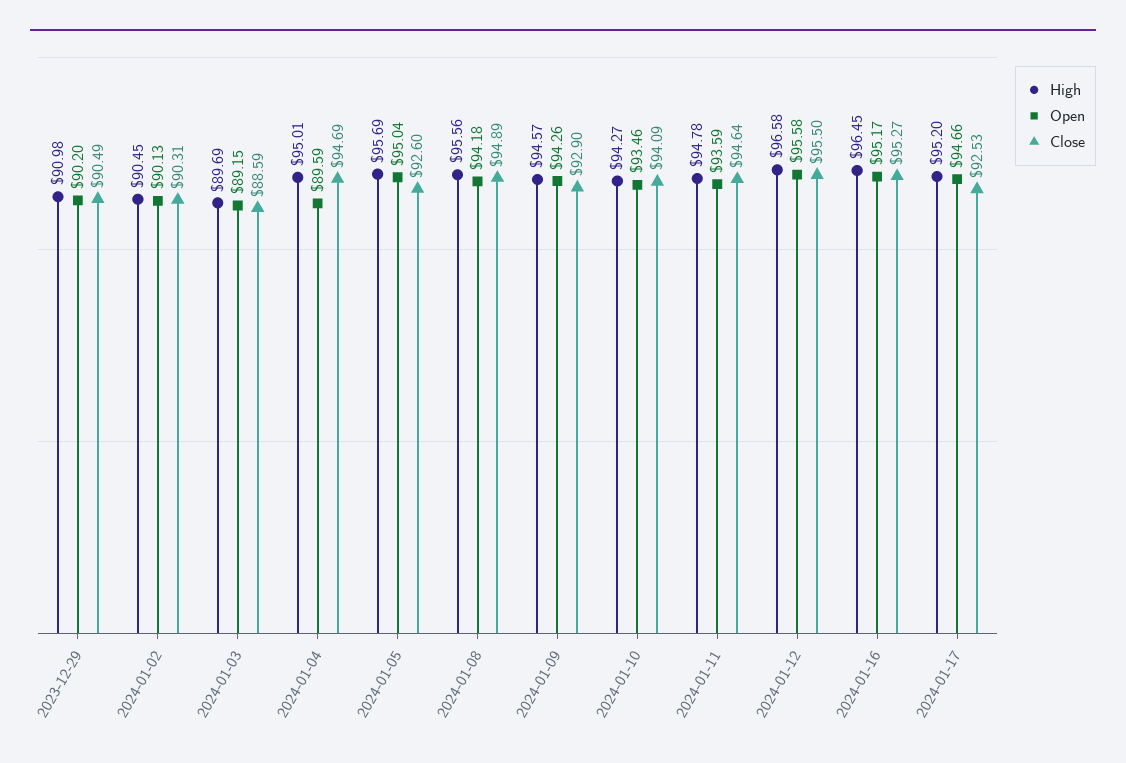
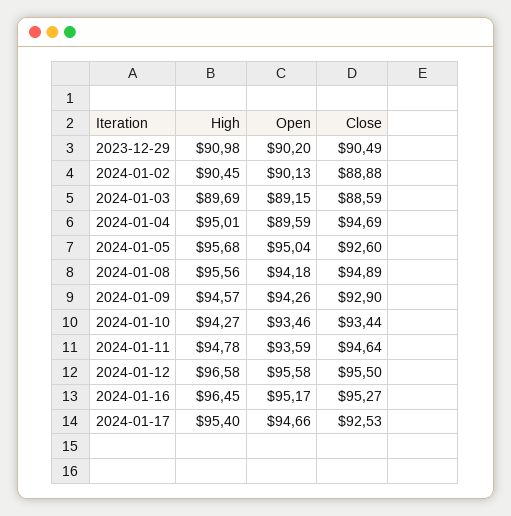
  {
    "High": {
      "2023-12-29": 90.98,
      "2024-01-02": 90.45,
      "2024-01-03": 89.69,
      "2024-01-04": 95.01,
-     "2024-01-05": 95.69,
+     "2024-01-05": 95.68,
      "2024-01-08": 95.56,
      "2024-01-09": 94.57,
      "2024-01-10": 94.27,
      "2024-01-11": 94.78,
      "2024-01-12": 96.58,
      "2024-01-16": 96.45,
-     "2024-01-17": 95.2
+     "2024-01-17": 95.4
    },
    "Open": {
      "2023-12-29": 90.2,
      "2024-01-02": 90.13,
      "2024-01-03": 89.15,
      "2024-01-04": 89.59,
      "2024-01-05": 95.04,
      "2024-01-08": 94.18,
      "2024-01-09": 94.26,
      "2024-01-10": 93.46,
      "2024-01-11": 93.59,
      "2024-01-12": 95.58,
      "2024-01-16": 95.17,
      "2024-01-17": 94.66
    },
    "Close": {
      "2023-12-29": 90.49,
-     "2024-01-02": 90.31,
+     "2024-01-02": 88.88,
      "2024-01-03": 88.59,
      "2024-01-04": 94.69,
      "2024-01-05": 92.6,
      "2024-01-08": 94.89,
      "2024-01-09": 92.9,
-     "2024-01-10": 94.09,
+     "2024-01-10": 93.44,
      "2024-01-11": 94.64,
      "2024-01-12": 95.5,
      "2024-01-16": 95.27,
      "2024-01-17": 92.53
    }
  }

